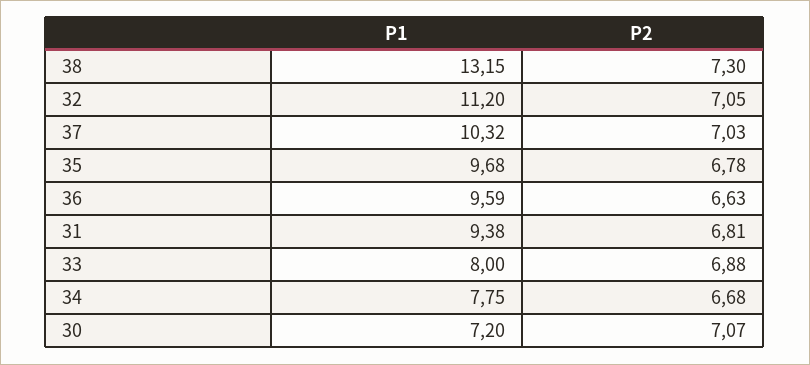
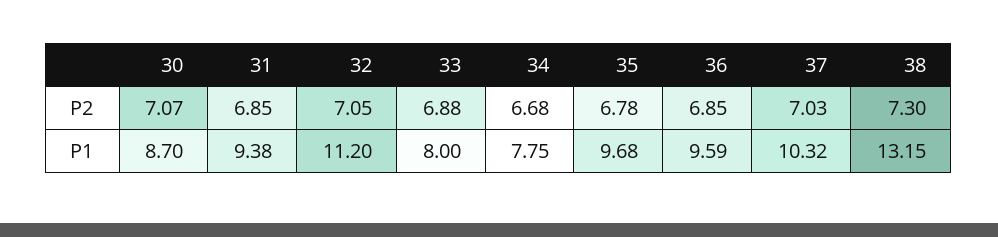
  {
    "P1": {
      "38": 13.15,
      "32": 11.2,
      "37": 10.32,
      "35": 9.68,
      "36": 9.59,
      "31": 9.38,
      "33": 8,
      "34": 7.75,
-     "30": 7.2
+     "30": 8.7
    },
    "P2": {
      "38": 7.3,
      "32": 7.05,
      "37": 7.03,
      "35": 6.78,
-     "36": 6.63,
+     "36": 6.85,
-     "31": 6.81,
+     "31": 6.85,
      "33": 6.88,
      "34": 6.68,
      "30": 7.07
    }
  }

